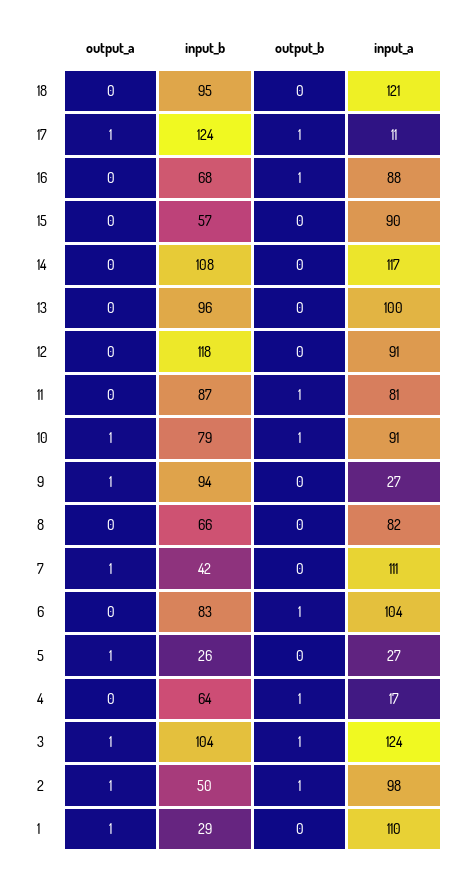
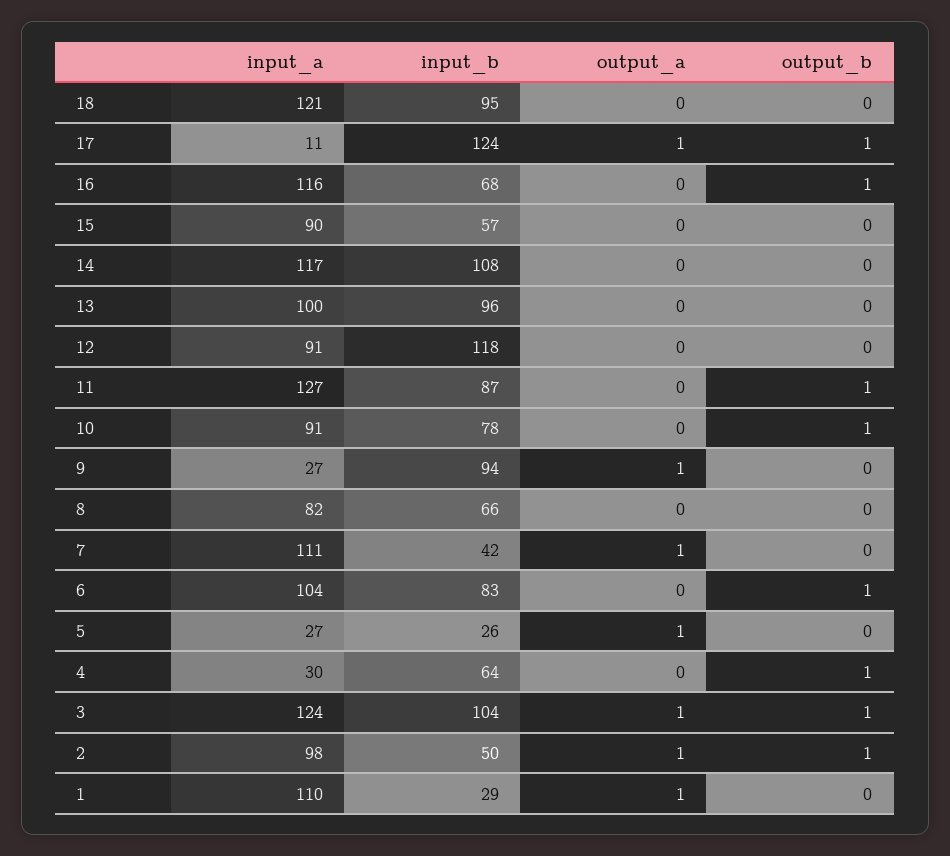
  {
    "output_a": {
      "18": 0,
      "17": 1,
      "16": 0,
      "15": 0,
      "14": 0,
      "13": 0,
      "12": 0,
      "11": 0,
-     "10": 1,
+     "10": 0,
      "9": 1,
      "8": 0,
      "7": 1,
      "6": 0,
      "5": 1,
      "4": 0,
      "3": 1,
      "2": 1,
      "1": 1
    },
    "input_b": {
      "18": 95,
      "17": 124,
      "16": 68,
      "15": 57,
      "14": 108,
      "13": 96,
      "12": 118,
      "11": 87,
-     "10": 79,
+     "10": 78,
      "9": 94,
      "8": 66,
      "7": 42,
      "6": 83,
      "5": 26,
      "4": 64,
      "3": 104,
      "2": 50,
      "1": 29
    },
    "output_b": {
      "18": 0,
      "17": 1,
      "16": 1,
      "15": 0,
      "14": 0,
      "13": 0,
      "12": 0,
      "11": 1,
      "10": 1,
      "9": 0,
      "8": 0,
      "7": 0,
      "6": 1,
      "5": 0,
      "4": 1,
      "3": 1,
      "2": 1,
      "1": 0
    },
    "input_a": {
      "18": 121,
      "17": 11,
-     "16": 88,
+     "16": 116,
      "15": 90,
      "14": 117,
      "13": 100,
      "12": 91,
-     "11": 81,
+     "11": 127,
      "10": 91,
      "9": 27,
      "8": 82,
      "7": 111,
      "6": 104,
      "5": 27,
-     "4": 17,
+     "4": 30,
      "3": 124,
      "2": 98,
      "1": 110
    }
  }

